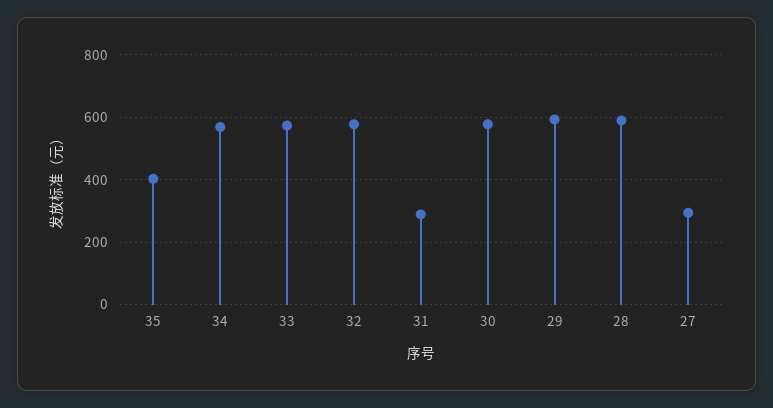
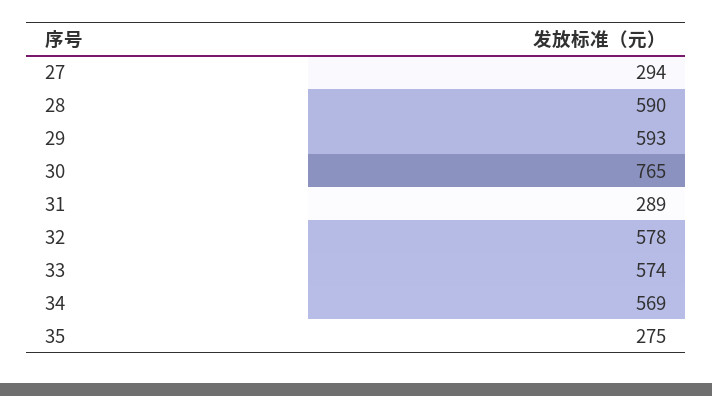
  {
-   "35": 400,
+   "35": 275,
    "34": 569,
    "33": 574,
    "32": 578,
    "31": 289,
-   "30": 580,
+   "30": 765,
    "29": 593,
    "28": 590,
    "27": 294
  }

